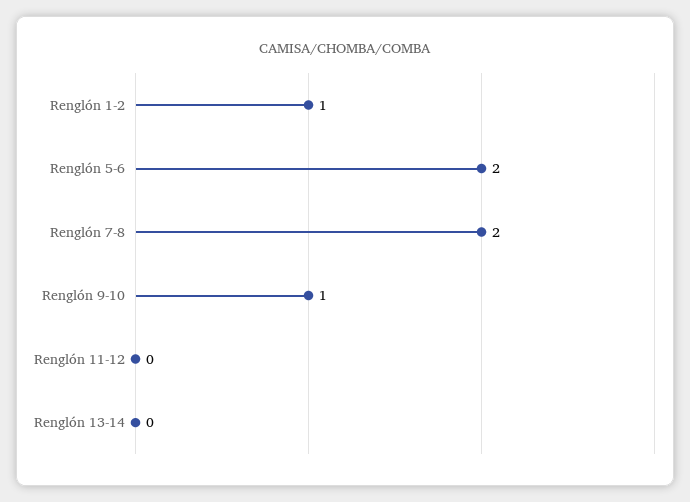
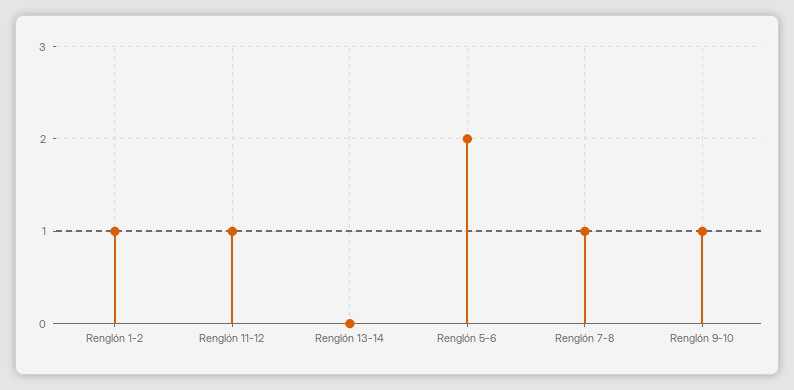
  {
    "Renglón 1-2": 1,
    "Renglón 5-6": 2,
-   "Renglón 7-8": 2,
+   "Renglón 7-8": 1,
    "Renglón 9-10": 1,
-   "Renglón 11-12": 0,
+   "Renglón 11-12": 1,
    "Renglón 13-14": 0
  }

